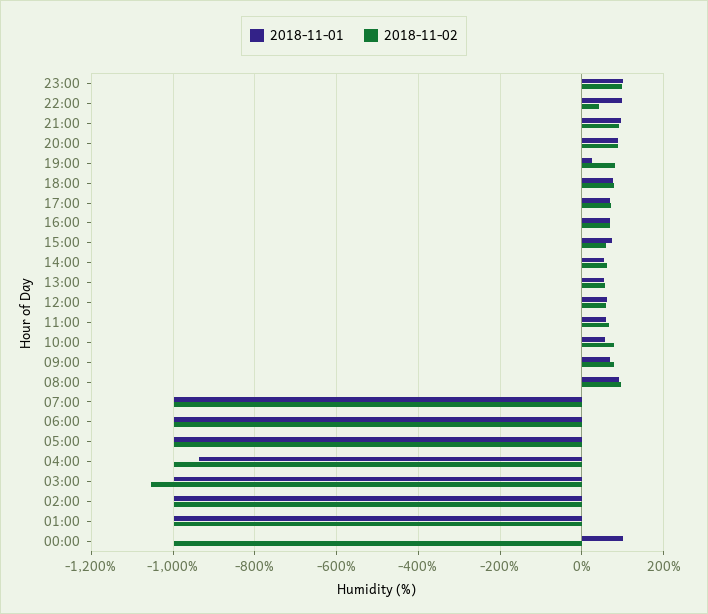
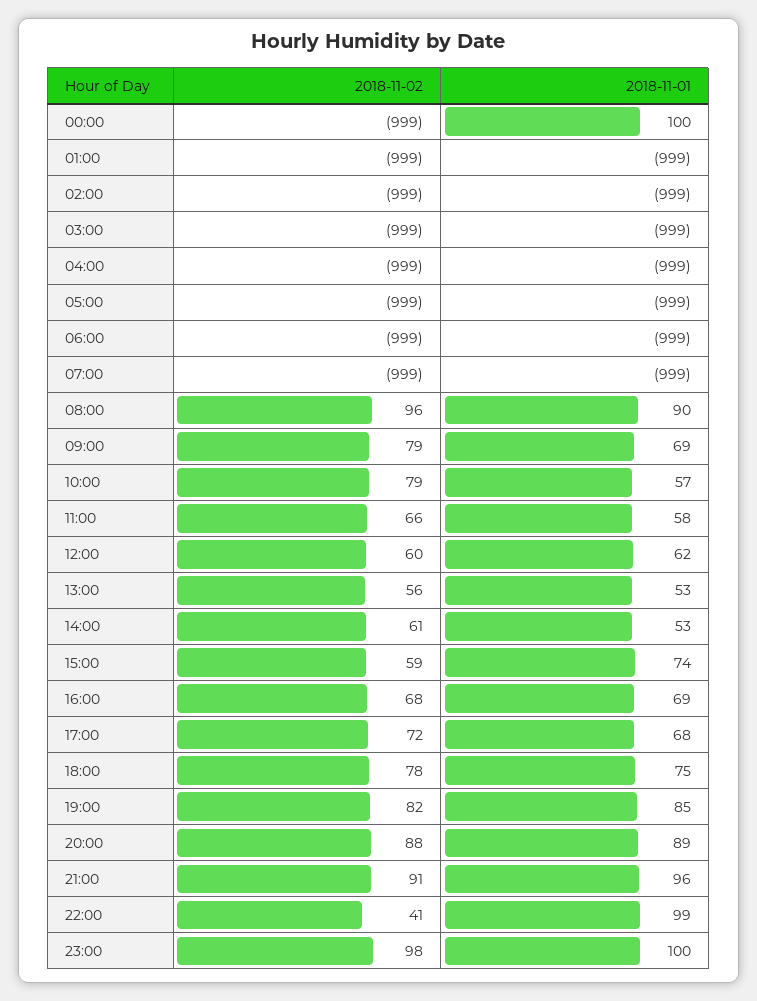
  {
    "2018-11-01": {
      "23:00": 100,
      "22:00": 99,
      "21:00": 96,
      "20:00": 89,
-     "19:00": 20,
+     "19:00": 85,
      "18:00": 75,
      "17:00": 68,
      "16:00": 69,
      "15:00": 74,
      "14:00": 53,
      "13:00": 53,
      "12:00": 62,
      "11:00": 58,
      "10:00": 57,
      "09:00": 69,
      "08:00": 90,
      "07:00": -999,
      "06:00": -999,
      "05:00": -999,
-     "04:00": -940,
+     "04:00": -999,
      "03:00": -999,
      "02:00": -999,
      "01:00": -999,
      "00:00": 100
    },
    "2018-11-02": {
      "23:00": 98,
      "22:00": 41,
      "21:00": 91,
      "20:00": 88,
      "19:00": 82,
      "18:00": 78,
      "17:00": 72,
      "16:00": 68,
      "15:00": 59,
      "14:00": 61,
      "13:00": 56,
      "12:00": 60,
      "11:00": 66,
      "10:00": 79,
      "09:00": 79,
      "08:00": 96,
      "07:00": -999,
      "06:00": -999,
      "05:00": -999,
      "04:00": -999,
-     "03:00": -1060,
+     "03:00": -999,
      "02:00": -999,
      "01:00": -999,
      "00:00": -999
    }
  }

